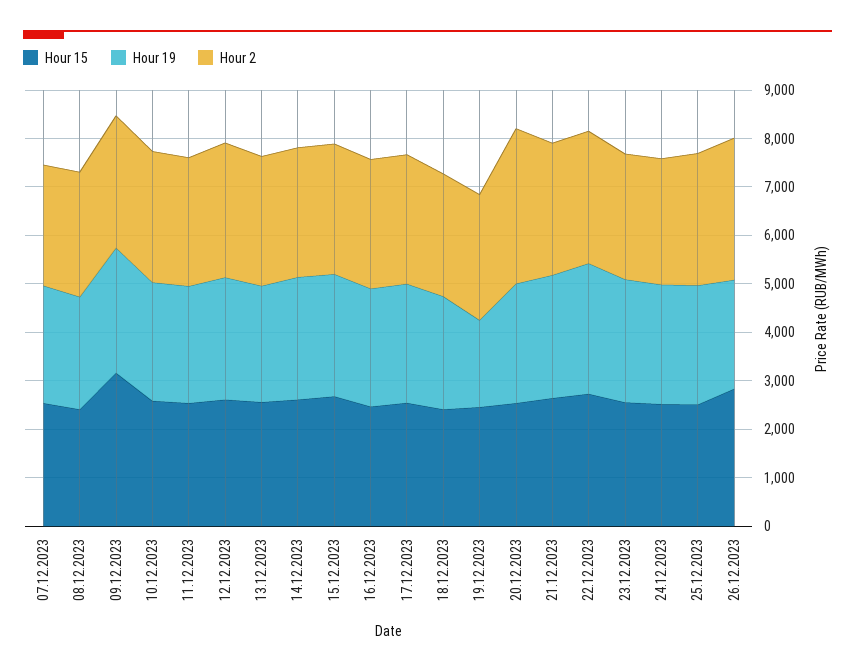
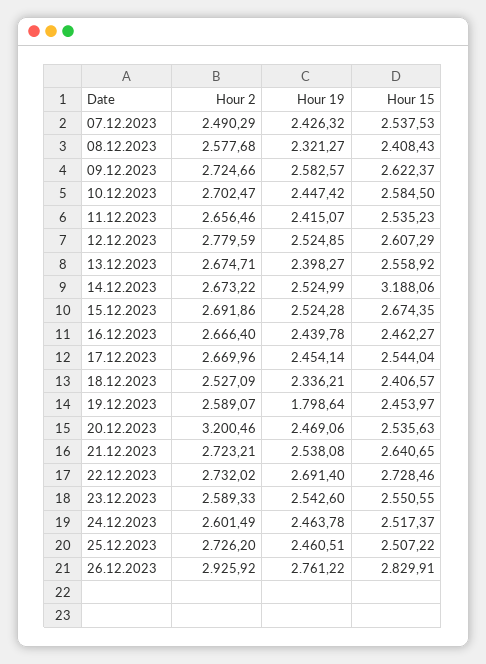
  {
    "Hour 15": {
      "07.12.2023": 2537.53,
      "08.12.2023": 2408.43,
-     "09.12.2023": 3200,
+     "09.12.2023": 2622.37,
      "10.12.2023": 2584.5,
      "11.12.2023": 2535.23,
      "12.12.2023": 2607.29,
      "13.12.2023": 2558.92,
-     "14.12.2023": 2600,
+     "14.12.2023": 3188.06,
      "15.12.2023": 2674.35,
      "16.12.2023": 2462.27,
      "17.12.2023": 2544.04,
      "18.12.2023": 2406.57,
      "19.12.2023": 2453.97,
      "20.12.2023": 2535.63,
      "21.12.2023": 2640.65,
      "22.12.2023": 2728.46,
      "23.12.2023": 2550.55,
      "24.12.2023": 2517.37,
      "25.12.2023": 2507.22,
      "26.12.2023": 2829.91
    },
    "Hour 19": {
      "07.12.2023": 2426.32,
      "08.12.2023": 2321.27,
      "09.12.2023": 2582.57,
      "10.12.2023": 2447.42,
      "11.12.2023": 2415.07,
      "12.12.2023": 2524.85,
      "13.12.2023": 2398.27,
      "14.12.2023": 2524.99,
      "15.12.2023": 2524.28,
      "16.12.2023": 2439.78,
      "17.12.2023": 2454.14,
      "18.12.2023": 2336.21,
      "19.12.2023": 1798.64,
      "20.12.2023": 2469.06,
      "21.12.2023": 2538.08,
      "22.12.2023": 2691.4,
      "23.12.2023": 2542.6,
      "24.12.2023": 2463.78,
      "25.12.2023": 2460.51,
-     "26.12.2023": 2200
+     "26.12.2023": 2761.22
    },
    "Hour 2": {
      "07.12.2023": 2490.29,
      "08.12.2023": 2577.68,
      "09.12.2023": 2724.66,
      "10.12.2023": 2702.47,
      "11.12.2023": 2656.46,
      "12.12.2023": 2779.59,
      "13.12.2023": 2674.71,
      "14.12.2023": 2673.22,
      "15.12.2023": 2691.86,
      "16.12.2023": 2666.4,
      "17.12.2023": 2669.96,
      "18.12.2023": 2527.09,
      "19.12.2023": 2589.07,
      "20.12.2023": 3200.46,
      "21.12.2023": 2723.21,
      "22.12.2023": 2732.02,
      "23.12.2023": 2589.33,
      "24.12.2023": 2601.49,
      "25.12.2023": 2726.2,
      "26.12.2023": 2925.92
    }
  }

